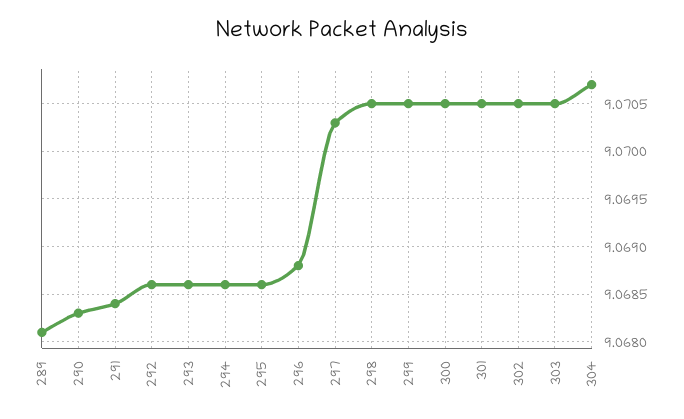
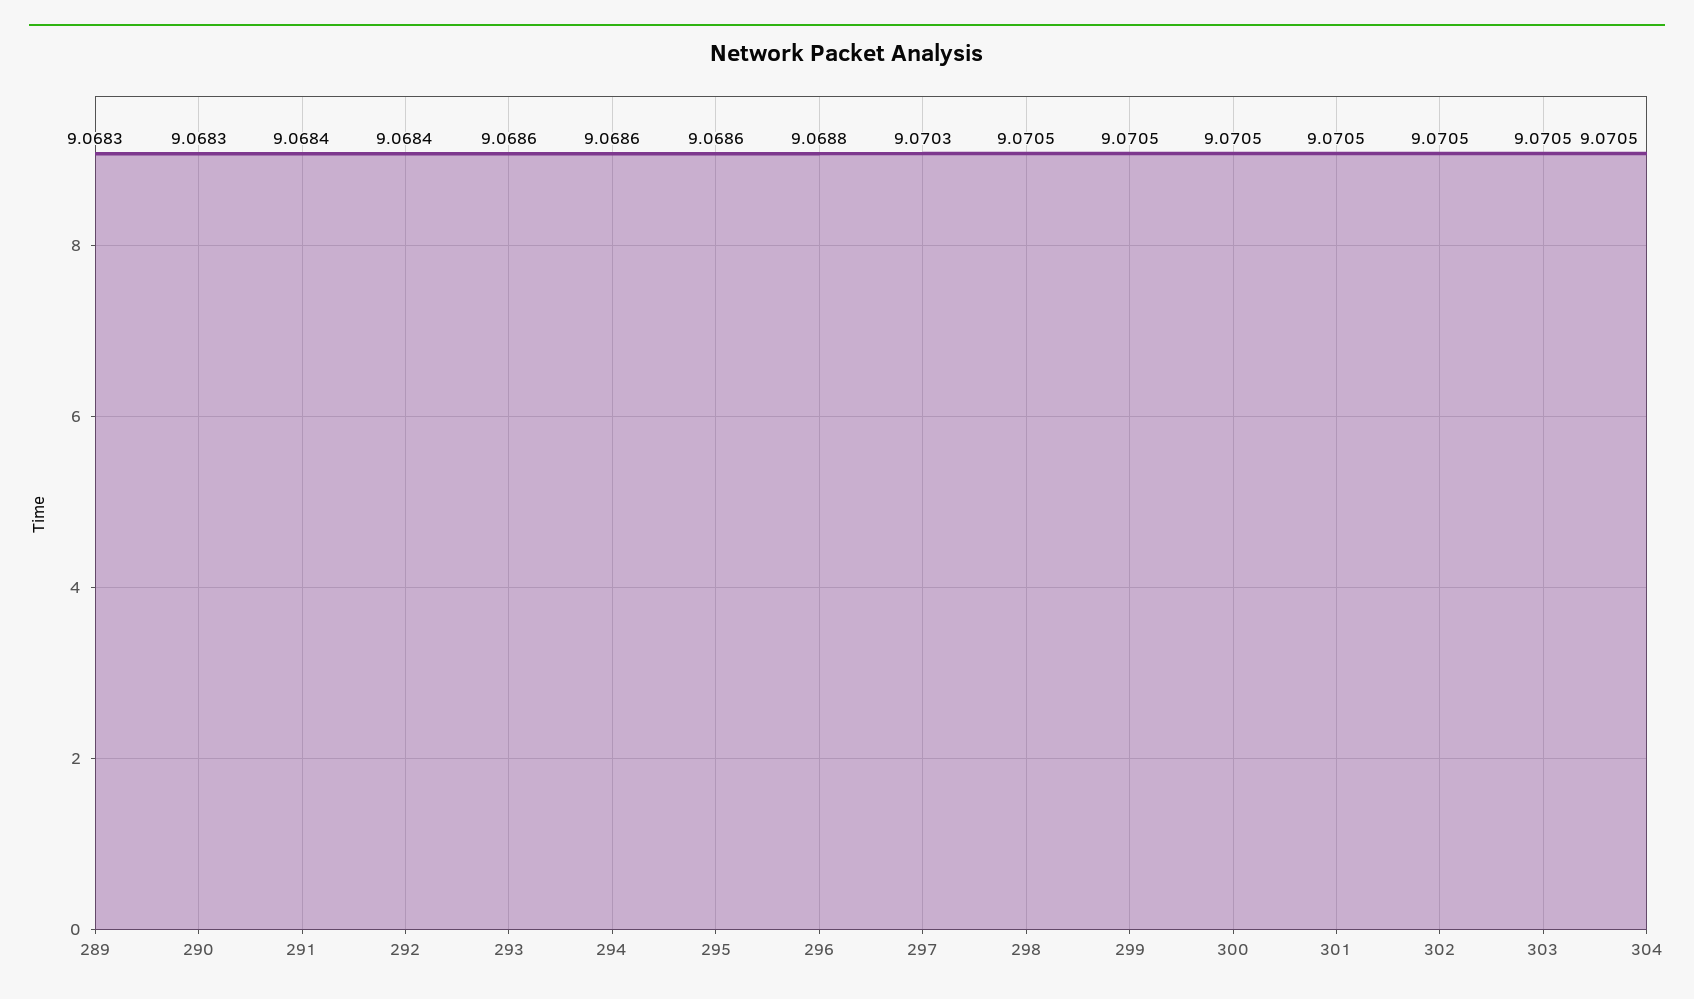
  {
-   "289": 9.0681,
+   "289": 9.0683,
    "290": 9.0683,
    "291": 9.0684,
-   "292": 9.0686,
+   "292": 9.0684,
    "293": 9.0686,
    "294": 9.0686,
    "295": 9.0686,
    "296": 9.0688,
    "297": 9.0703,
    "298": 9.0705,
    "299": 9.0705,
    "300": 9.0705,
    "301": 9.0705,
    "302": 9.0705,
    "303": 9.0705,
-   "304": 9.0707
+   "304": 9.0705
  }

